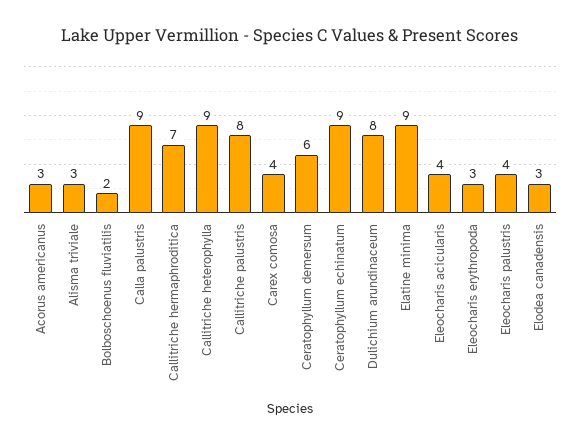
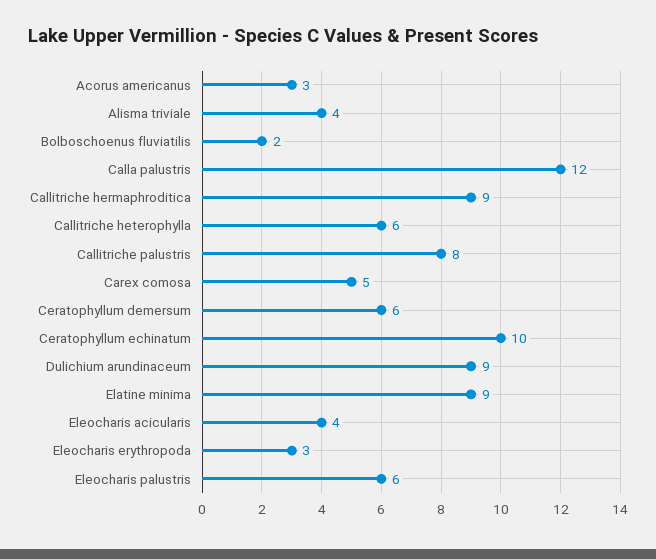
  {
    "Acorus americanus": 3,
-   "Alisma triviale": 3,
+   "Alisma triviale": 4,
    "Bolboschoenus fluviatilis": 2,
-   "Calla palustris": 9,
+   "Calla palustris": 12,
-   "Callitriche hermaphroditica": 7,
+   "Callitriche hermaphroditica": 9,
-   "Callitriche heterophylla": 9,
+   "Callitriche heterophylla": 6,
    "Callitriche palustris": 8,
-   "Carex comosa": 4,
+   "Carex comosa": 5,
    "Ceratophyllum demersum": 6,
-   "Ceratophyllum echinatum": 9,
+   "Ceratophyllum echinatum": 10,
-   "Dulichium arundinaceum": 8,
+   "Dulichium arundinaceum": 9,
    "Elatine minima": 9,
    "Eleocharis acicularis": 4,
    "Eleocharis erythropoda": 3,
-   "Eleocharis palustris": 4,
+   "Eleocharis palustris": 6
-   "Elodea canadensis": 3
  }

